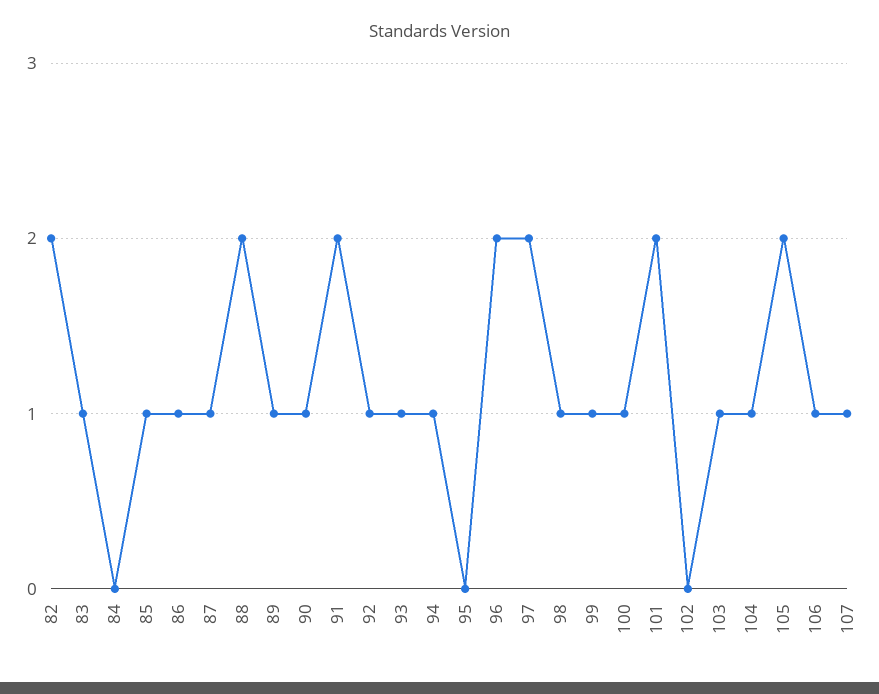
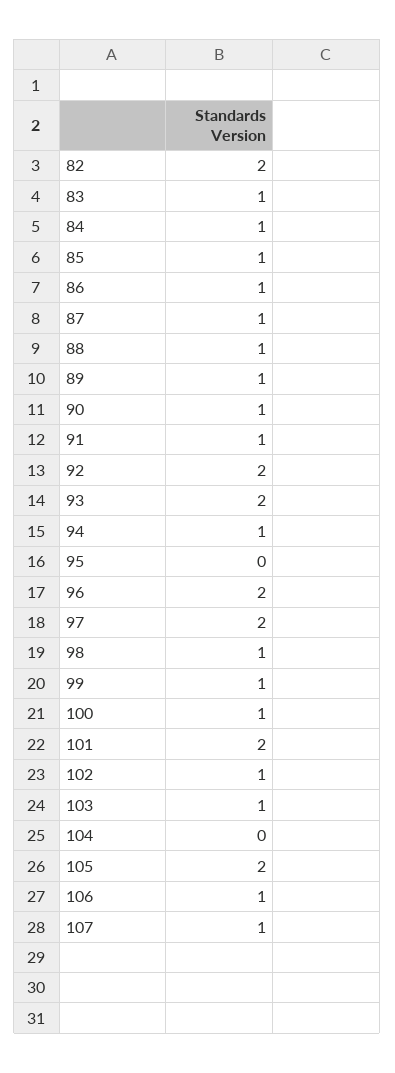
  {
    "82": 2,
    "83": 1,
-   "84": 0,
+   "84": 1,
    "85": 1,
    "86": 1,
    "87": 1,
-   "88": 2,
+   "88": 1,
    "89": 1,
    "90": 1,
-   "91": 2,
+   "91": 1,
-   "92": 1,
+   "92": 2,
-   "93": 1,
+   "93": 2,
    "94": 1,
    "95": 0,
    "96": 2,
    "97": 2,
    "98": 1,
    "99": 1,
    "100": 1,
    "101": 2,
-   "102": 0,
+   "102": 1,
    "103": 1,
-   "104": 1,
+   "104": 0,
    "105": 2,
    "106": 1,
    "107": 1
  }

